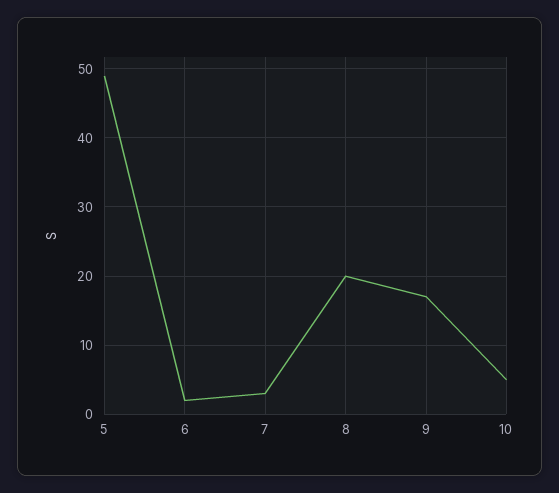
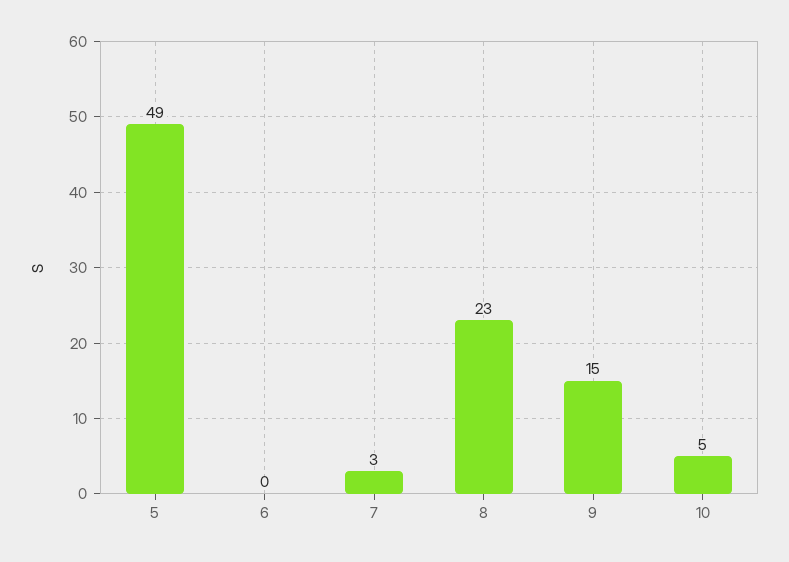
  {
    "5": 49,
-   "6": 2,
+   "6": 0,
    "7": 3,
-   "8": 20,
+   "8": 23,
-   "9": 17,
+   "9": 15,
    "10": 5
  }

